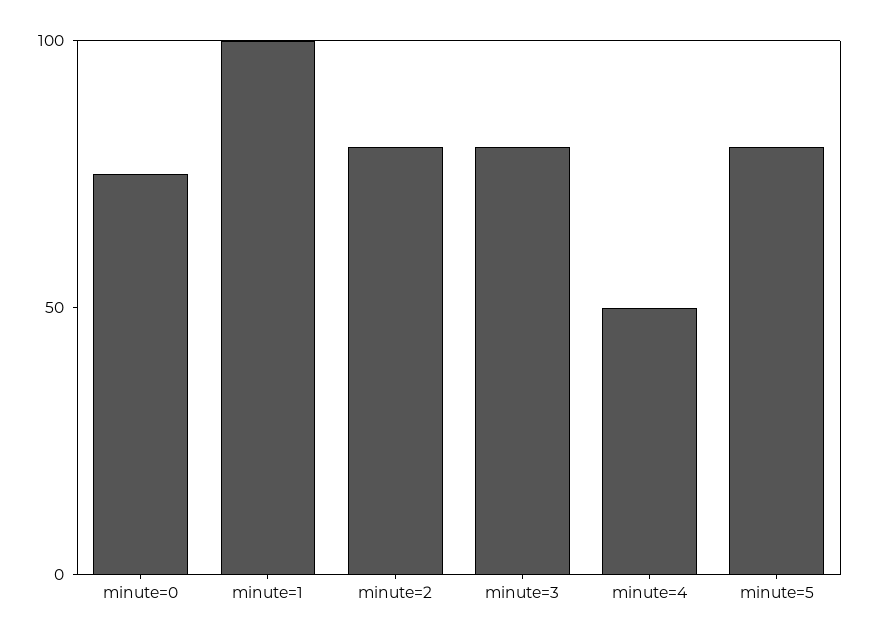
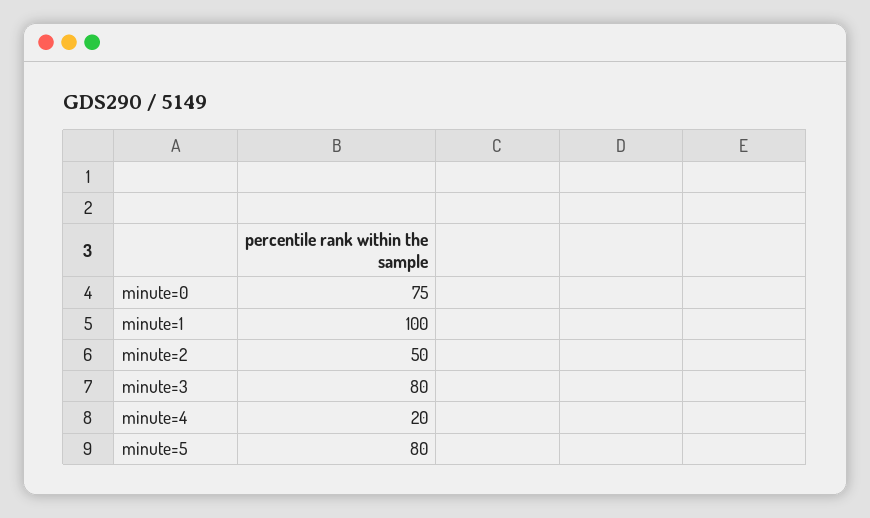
  {
    "minute=0": 75,
    "minute=1": 100,
-   "minute=2": 80,
+   "minute=2": 50,
    "minute=3": 80,
-   "minute=4": 50,
+   "minute=4": 20,
    "minute=5": 80
  }

